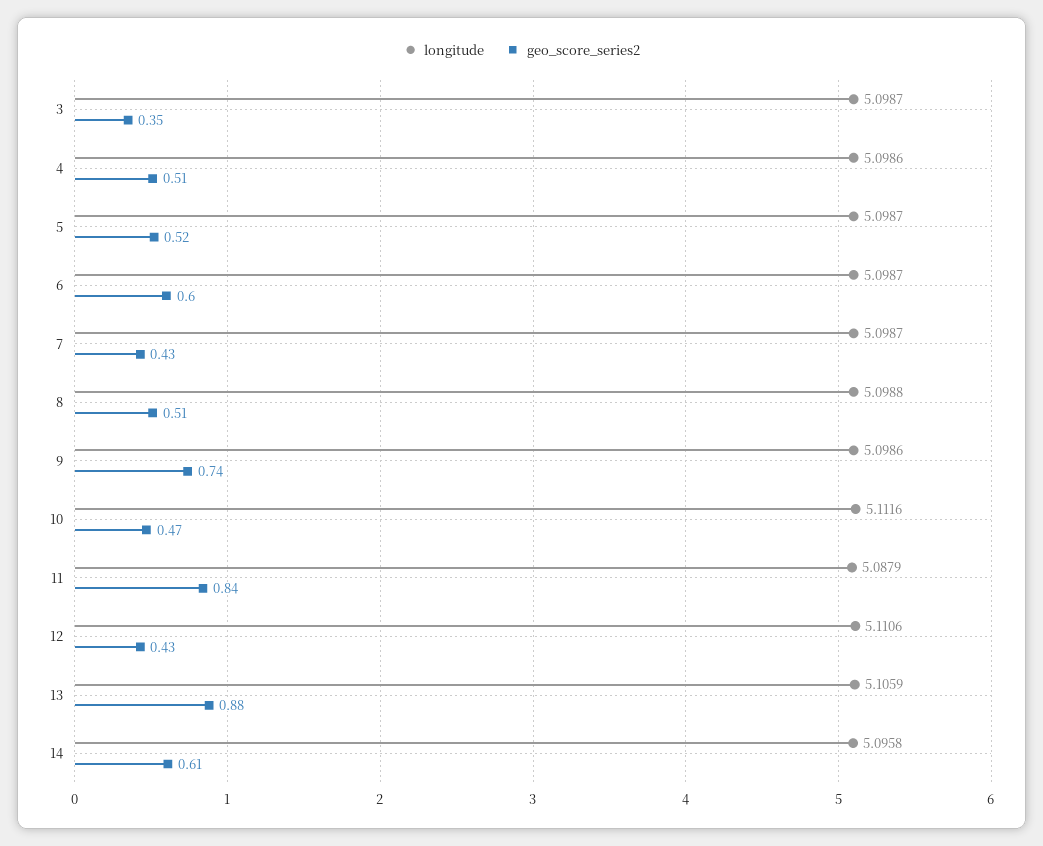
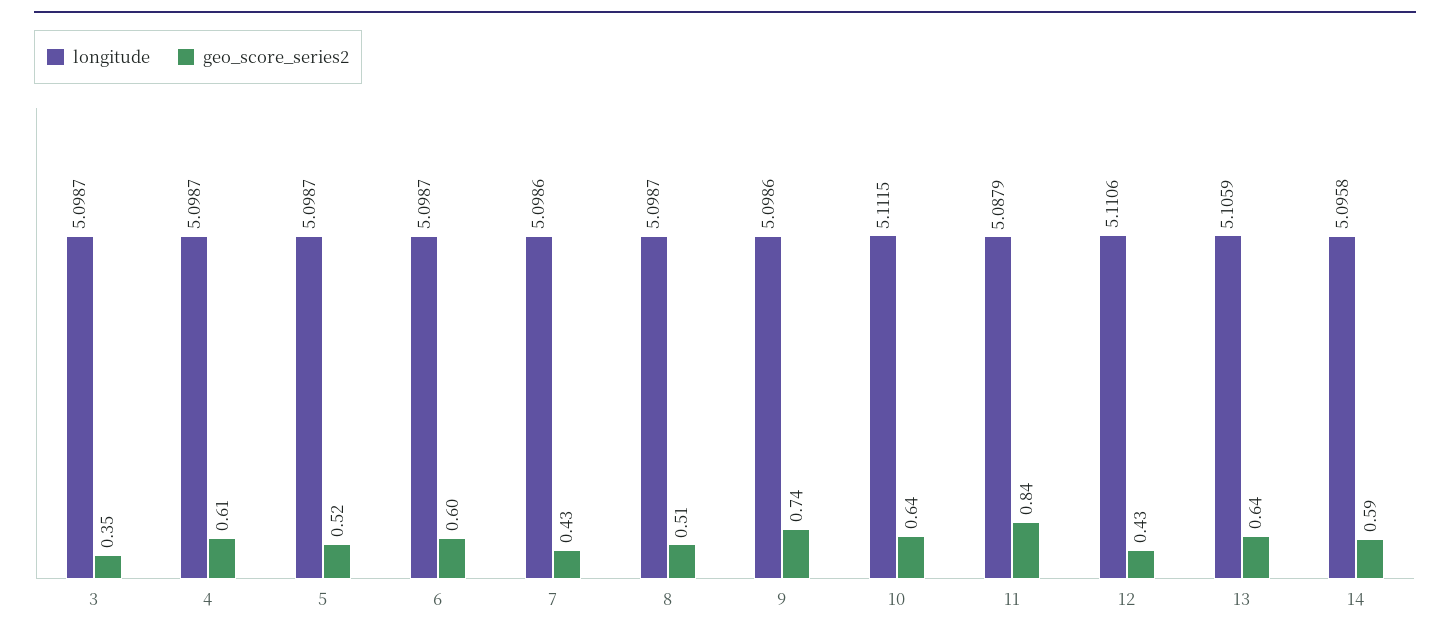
  {
    "longitude": {
      "3": 5.0987,
-     "4": 5.0986,
+     "4": 5.0987,
      "5": 5.0987,
      "6": 5.0987,
-     "7": 5.0987,
+     "7": 5.0986,
-     "8": 5.0988,
+     "8": 5.0987,
      "9": 5.0986,
-     "10": 5.1116,
+     "10": 5.1115,
      "11": 5.0879,
      "12": 5.1106,
      "13": 5.1059,
      "14": 5.0958
    },
    "geo_score_series2": {
      "3": 0.35,
-     "4": 0.51,
+     "4": 0.61,
      "5": 0.52,
      "6": 0.6,
      "7": 0.43,
      "8": 0.51,
      "9": 0.74,
-     "10": 0.47,
+     "10": 0.64,
      "11": 0.84,
      "12": 0.43,
-     "13": 0.88,
+     "13": 0.64,
-     "14": 0.61
+     "14": 0.59
    }
  }

